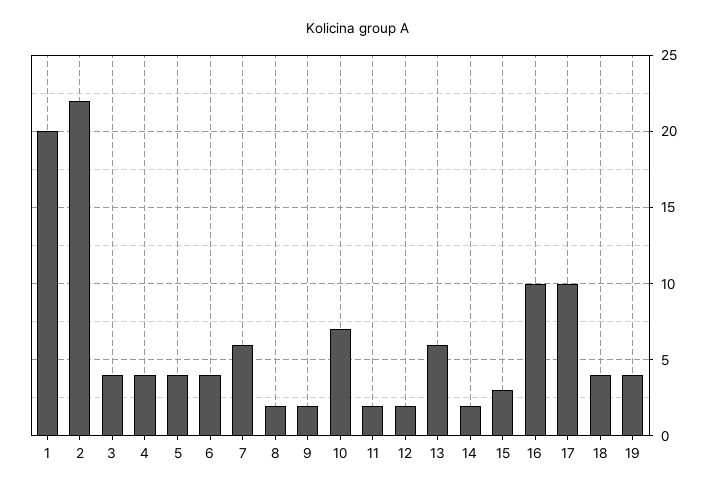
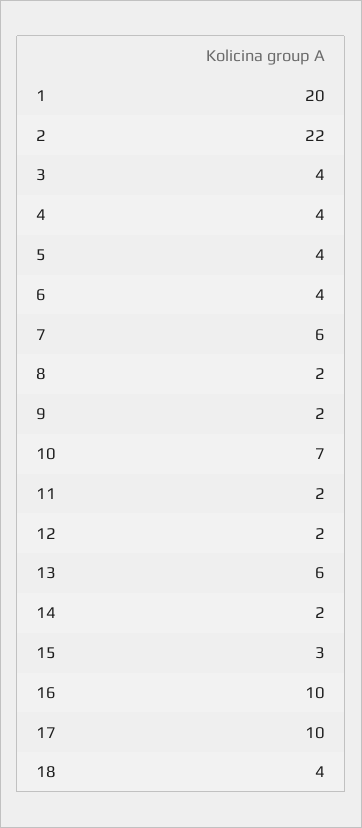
  {
    "1": 20,
    "2": 22,
    "3": 4,
    "4": 4,
    "5": 4,
    "6": 4,
    "7": 6,
    "8": 2,
    "9": 2,
    "10": 7,
    "11": 2,
    "12": 2,
    "13": 6,
    "14": 2,
    "15": 3,
    "16": 10,
    "17": 10,
-   "18": 4,
+   "18": 4
-   "19": 4
  }

